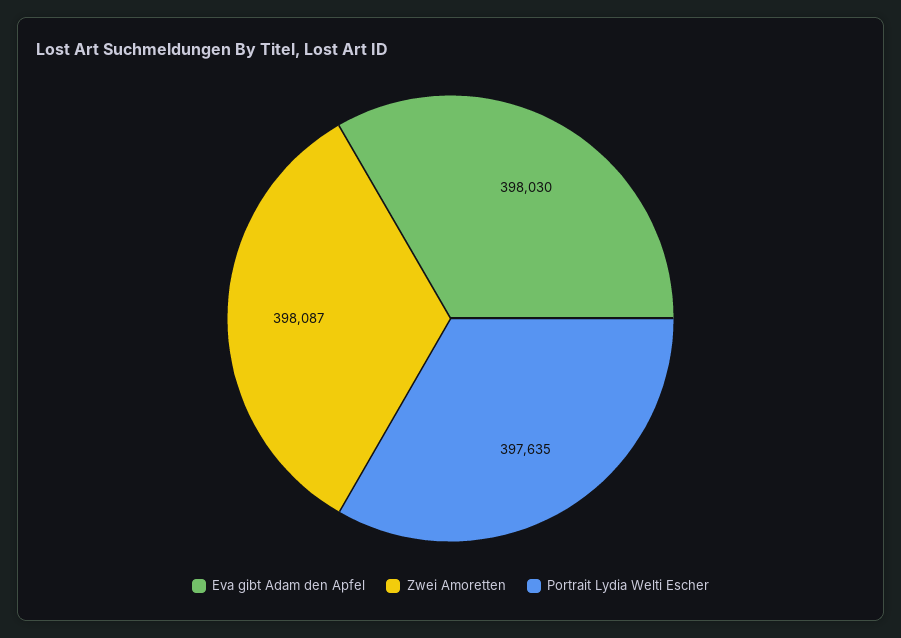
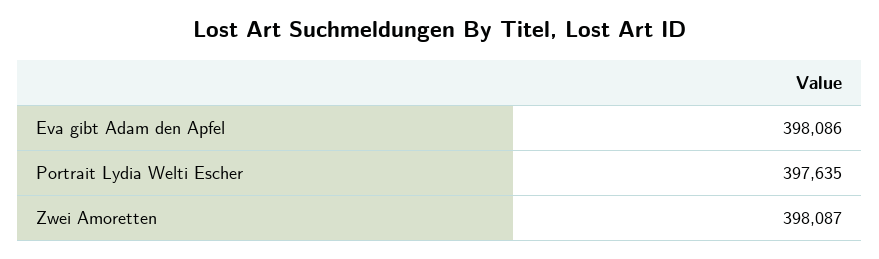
  {
-   "Eva gibt Adam den Apfel": 398030,
+   "Eva gibt Adam den Apfel": 398086,
    "Zwei Amoretten": 398087,
    "Portrait Lydia Welti Escher": 397635
  }

